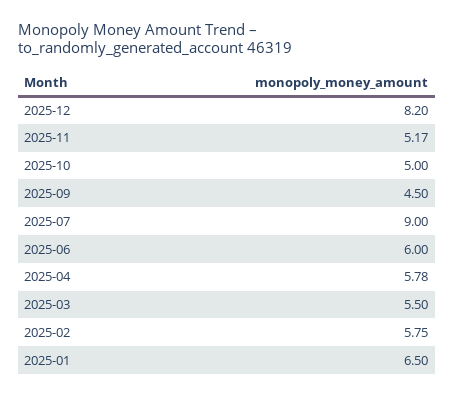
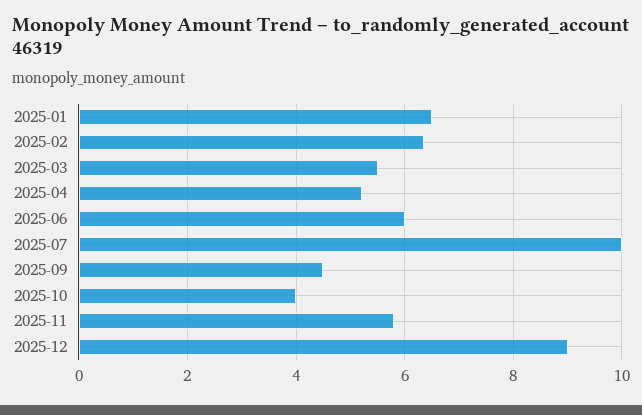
  {
-   "2025-12": 8.2,
+   "2025-12": 9,
-   "2025-11": 5.17,
+   "2025-11": 5.8,
-   "2025-10": 5,
+   "2025-10": 4,
    "2025-09": 4.5,
-   "2025-07": 9,
+   "2025-07": 10,
    "2025-06": 6,
-   "2025-04": 5.78,
+   "2025-04": 5.2,
    "2025-03": 5.5,
-   "2025-02": 5.75,
+   "2025-02": 6.4,
    "2025-01": 6.5
  }

